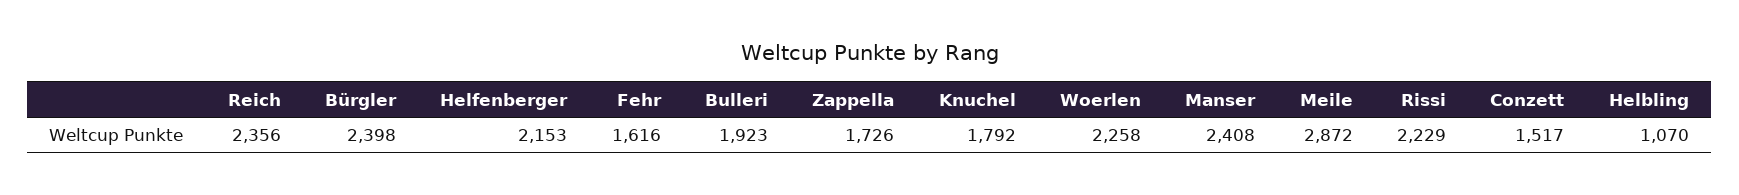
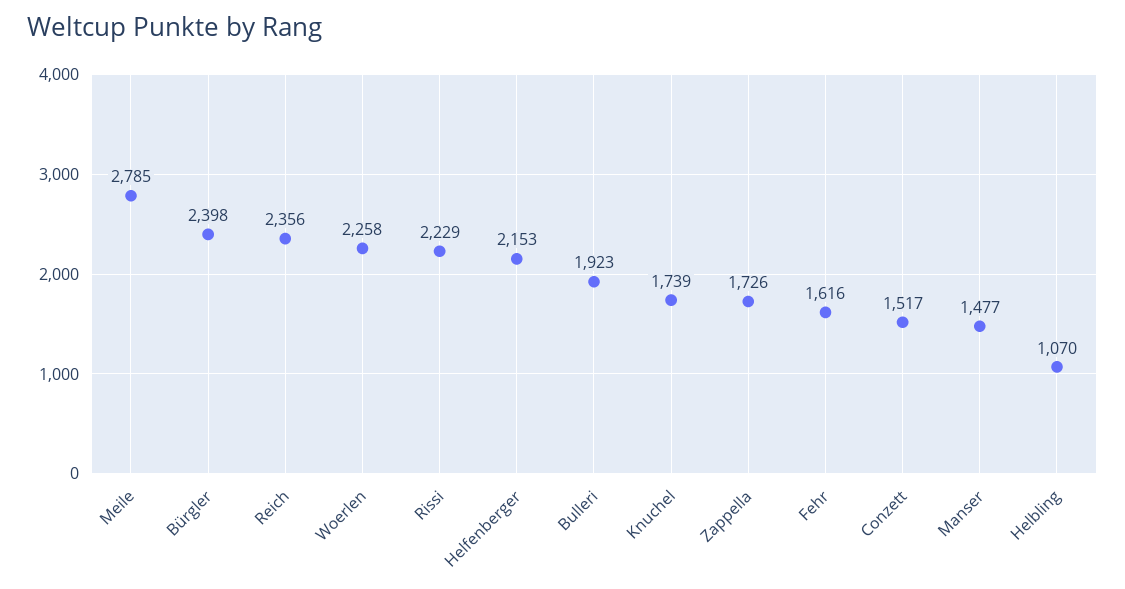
  {
    "Reich": 2356,
    "Bürgler": 2398,
    "Helfenberger": 2153,
    "Fehr": 1616,
    "Bulleri": 1923,
    "Zappella": 1726,
-   "Knuchel": 1792,
+   "Knuchel": 1739,
    "Woerlen": 2258,
-   "Manser": 2408,
+   "Manser": 1477,
-   "Meile": 2872,
+   "Meile": 2785,
    "Rissi": 2229,
    "Conzett": 1517,
    "Helbling": 1070
  }

